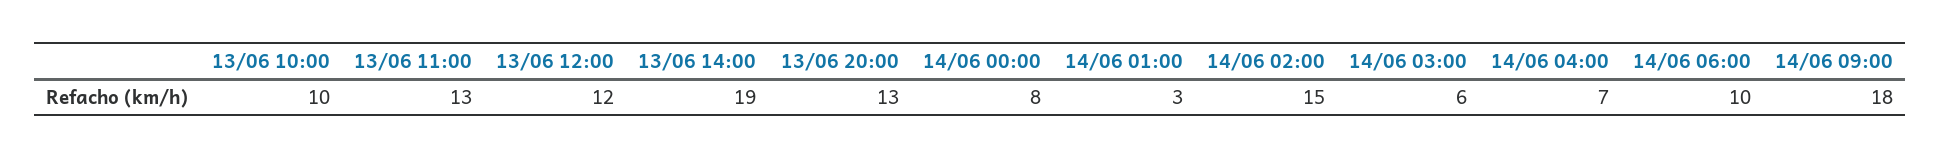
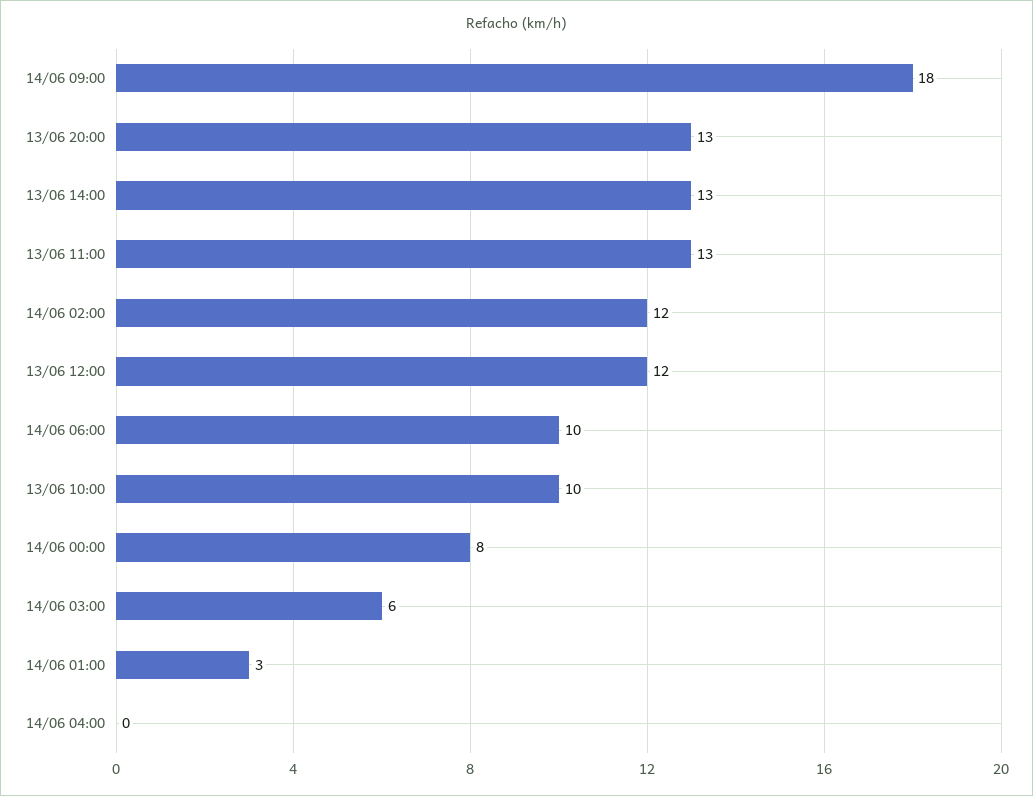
  {
    "13/06 10:00": 10,
    "13/06 11:00": 13,
    "13/06 12:00": 12,
-   "13/06 14:00": 19,
+   "13/06 14:00": 13,
    "13/06 20:00": 13,
    "14/06 00:00": 8,
    "14/06 01:00": 3,
-   "14/06 02:00": 15,
+   "14/06 02:00": 12,
    "14/06 03:00": 6,
-   "14/06 04:00": 7,
+   "14/06 04:00": 0,
    "14/06 06:00": 10,
    "14/06 09:00": 18
  }

